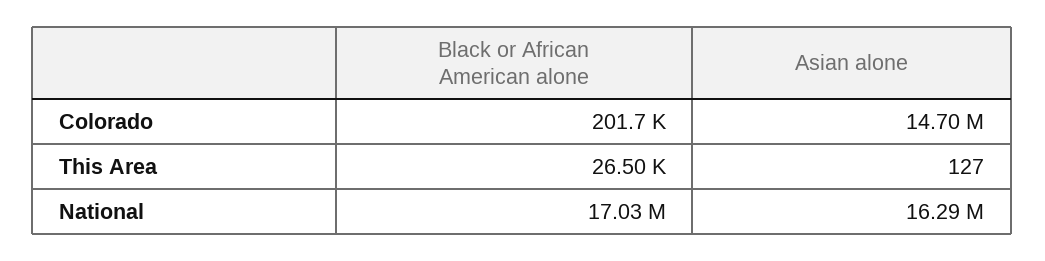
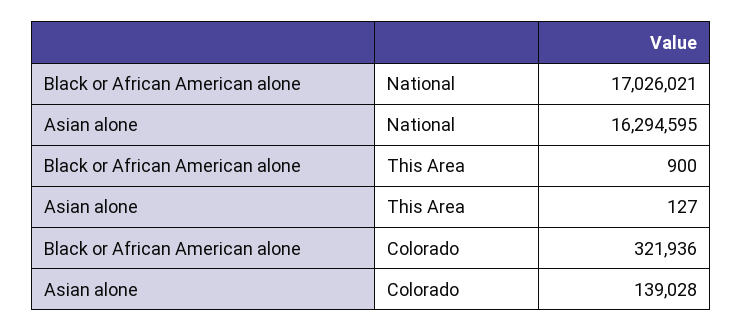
  {
    "Black or African American alone": {
-     "Colorado": 201700,
+     "Colorado": 321936,
-     "This Area": 26500,
+     "This Area": 900,
      "National": 17026021
    },
    "Asian alone": {
-     "Colorado": 14700000,
+     "Colorado": 139028,
      "This Area": 127,
      "National": 16294595
    }
  }

